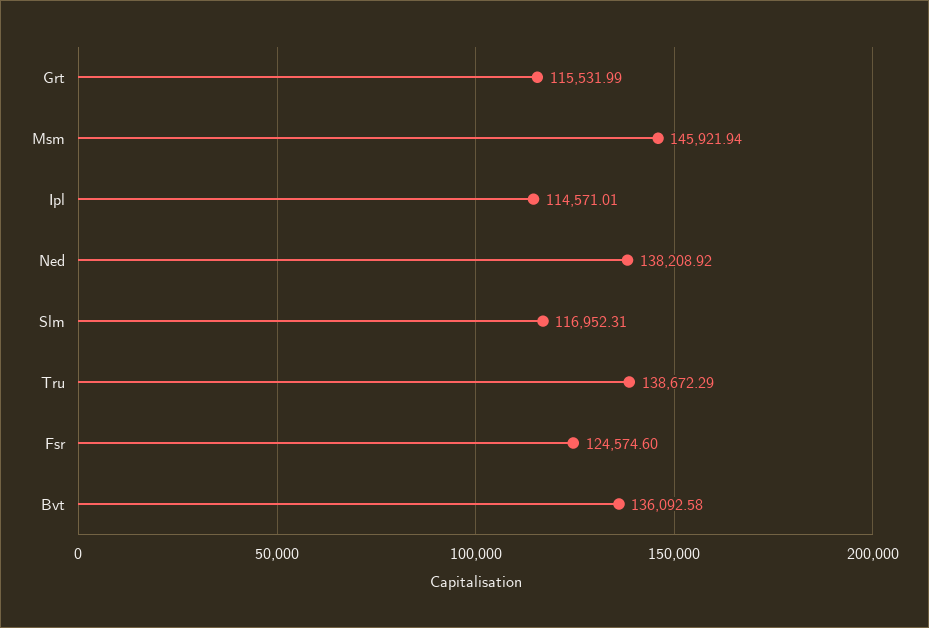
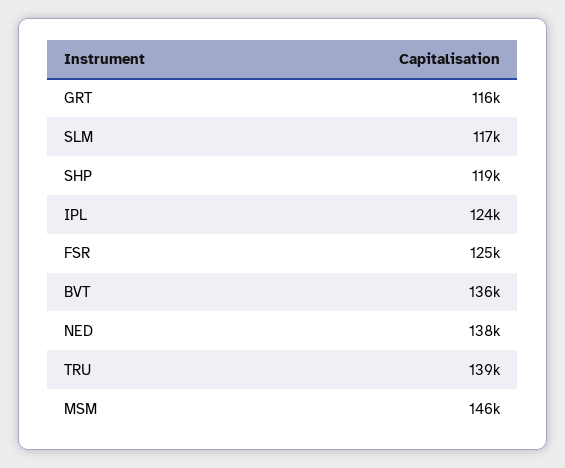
  {
    "Grt": 115531.99,
    "Msm": 145921.94,
-   "Ipl": 114571.01,
+   "Ipl": 124000,
    "Ned": 138208.92,
    "Slm": 116952.31,
    "Tru": 138672.29,
    "Fsr": 124574.6,
-   "Bvt": 136092.58
+   "Bvt": 136092.58,
+   "SHP": 119000
  }

